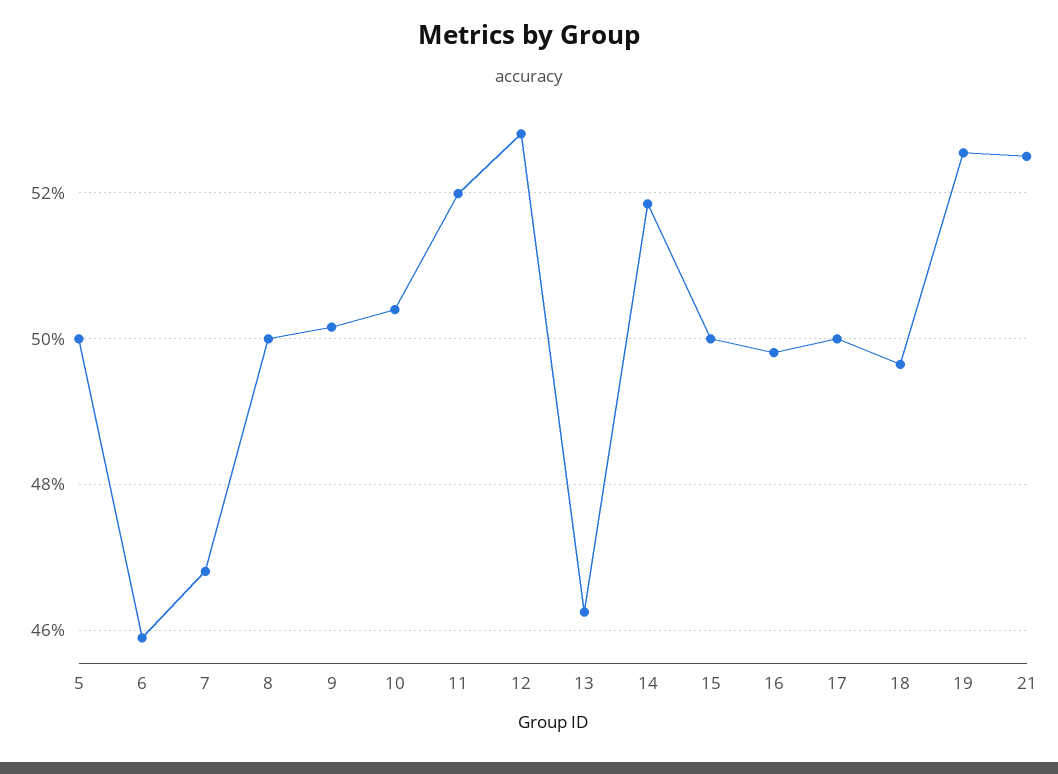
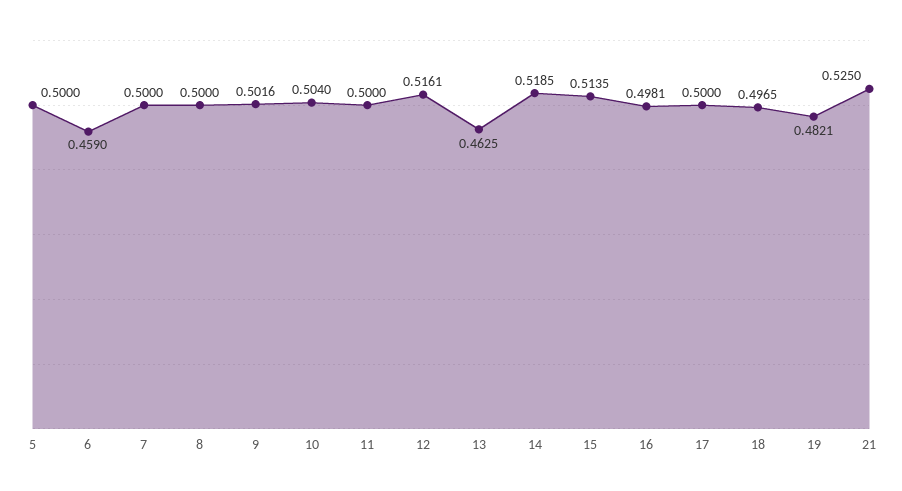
  {
    "5": 0.5,
    "6": 0.459,
-   "7": 0.468,
+   "7": 0.5,
    "8": 0.5,
    "9": 0.5016,
    "10": 0.504,
-   "11": 0.52,
+   "11": 0.5,
-   "12": 0.528,
+   "12": 0.5161,
    "13": 0.4625,
    "14": 0.5185,
-   "15": 0.5,
+   "15": 0.5135,
    "16": 0.4981,
    "17": 0.5,
    "18": 0.4965,
-   "19": 0.526,
+   "19": 0.4821,
    "21": 0.525
  }

